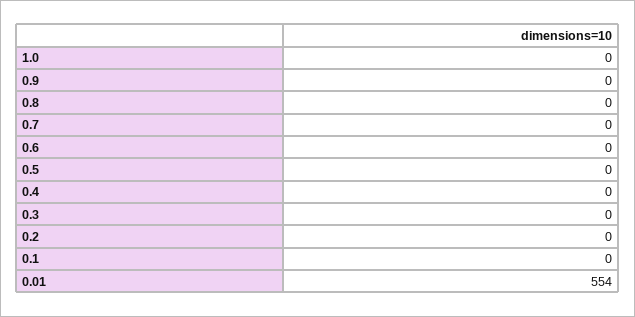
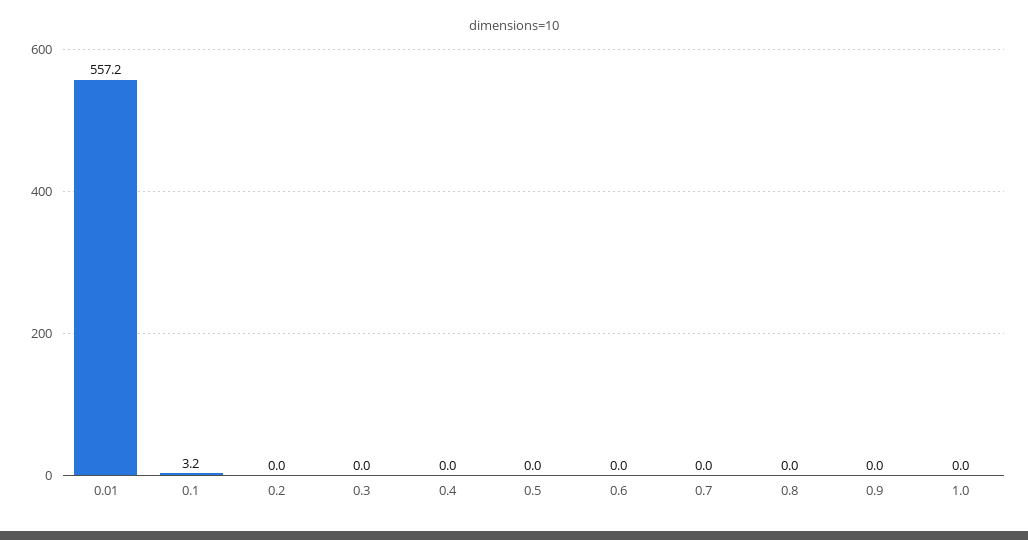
  {
    "1.0": 0,
    "0.9": 0,
    "0.8": 0,
    "0.7": 0,
    "0.6": 0,
    "0.5": 0,
    "0.4": 0,
    "0.3": 0,
    "0.2": 0,
-   "0.1": 0,
+   "0.1": 3.2,
-   "0.01": 554
+   "0.01": 557.2
  }

